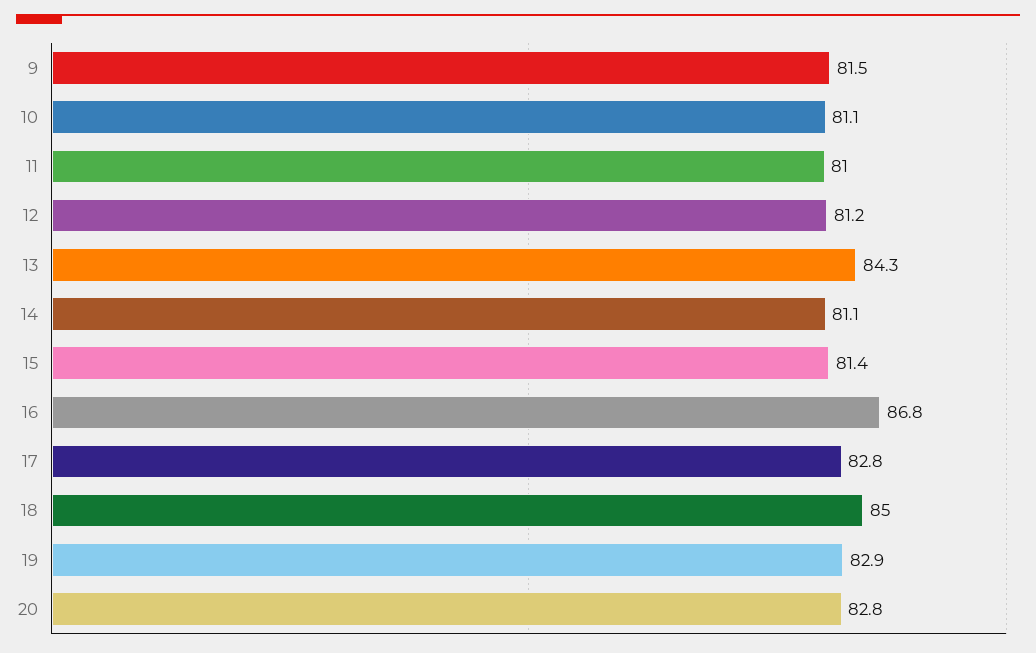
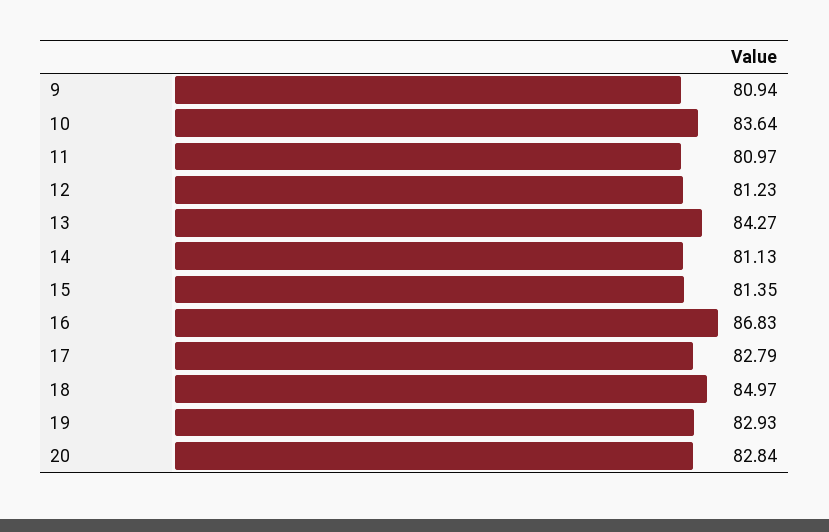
  {
-   "9": 81.5,
+   "9": 80.94,
-   "10": 81.1,
+   "10": 83.64,
    "11": 80.97,
    "12": 81.23,
    "13": 84.27,
    "14": 81.13,
    "15": 81.35,
    "16": 86.83,
    "17": 82.79,
    "18": 84.97,
    "19": 82.93,
    "20": 82.84
  }

